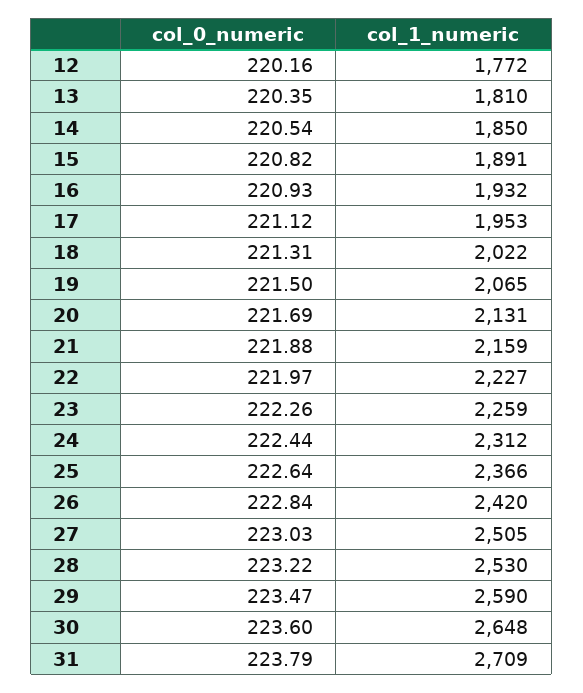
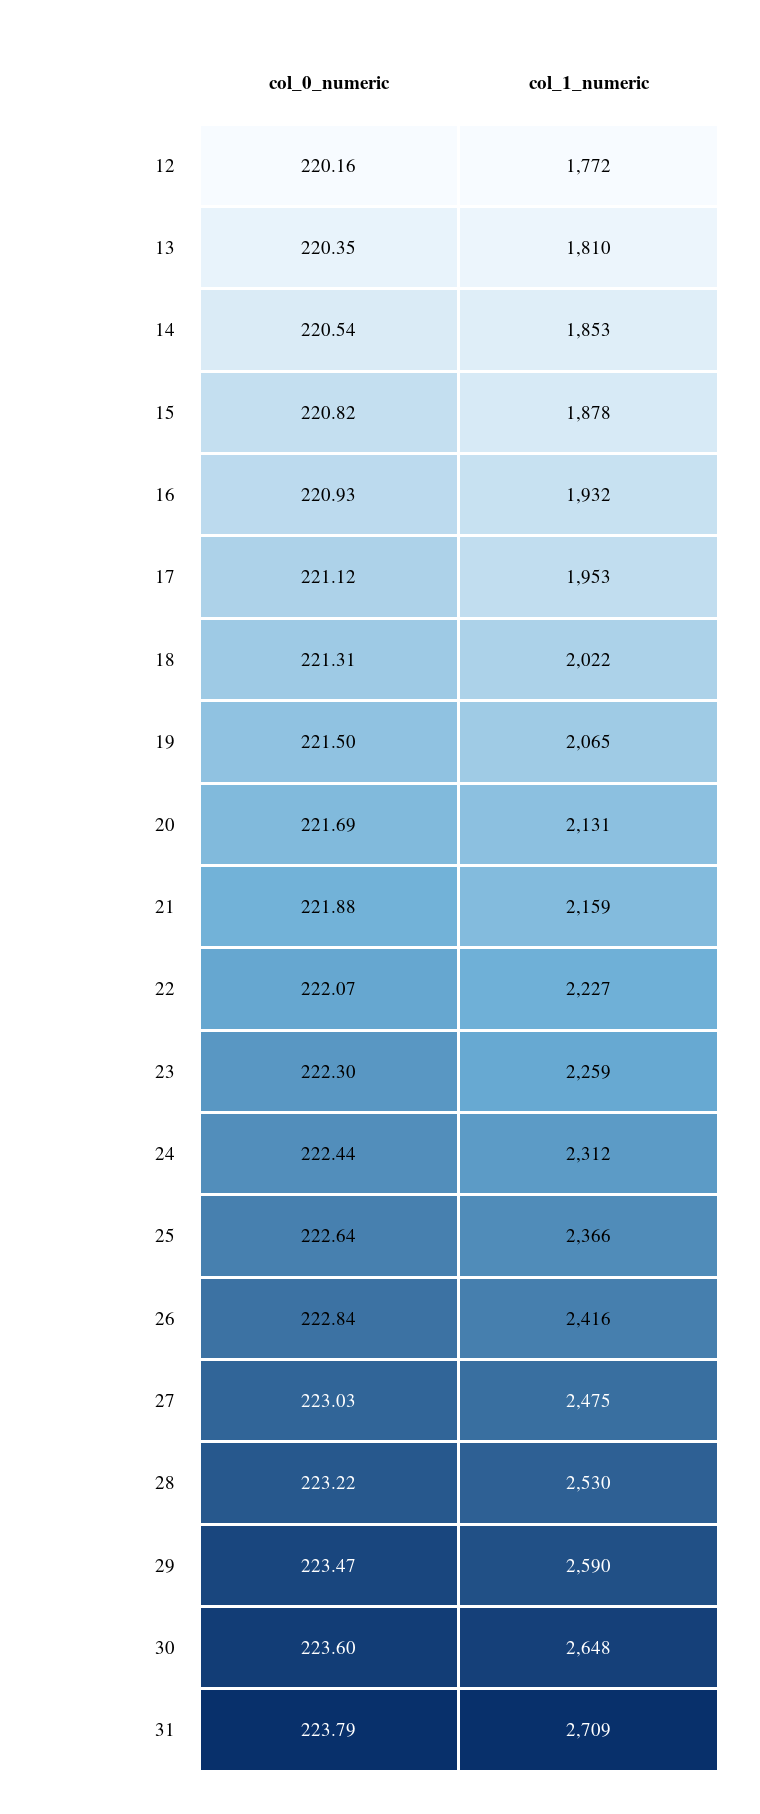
  {
    "col_0_numeric": {
      "12": 220.16,
      "13": 220.35,
      "14": 220.54,
      "15": 220.82,
      "16": 220.93,
      "17": 221.12,
      "18": 221.31,
      "19": 221.5,
      "20": 221.69,
      "21": 221.88,
-     "22": 221.97,
+     "22": 222.07,
-     "23": 222.26,
+     "23": 222.3,
      "24": 222.44,
      "25": 222.64,
      "26": 222.84,
      "27": 223.03,
      "28": 223.22,
      "29": 223.47,
      "30": 223.6,
      "31": 223.79
    },
    "col_1_numeric": {
      "12": 1772,
      "13": 1810,
-     "14": 1850,
+     "14": 1853,
-     "15": 1891,
+     "15": 1878,
      "16": 1932,
      "17": 1953,
      "18": 2022,
      "19": 2065,
      "20": 2131,
      "21": 2159,
      "22": 2227,
      "23": 2259,
      "24": 2312,
      "25": 2366,
-     "26": 2420,
+     "26": 2416,
-     "27": 2505,
+     "27": 2475,
      "28": 2530,
      "29": 2590,
      "30": 2648,
      "31": 2709
    }
  }

